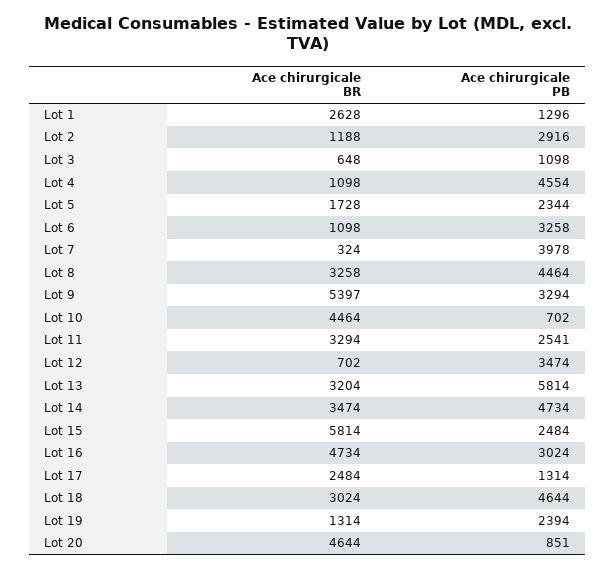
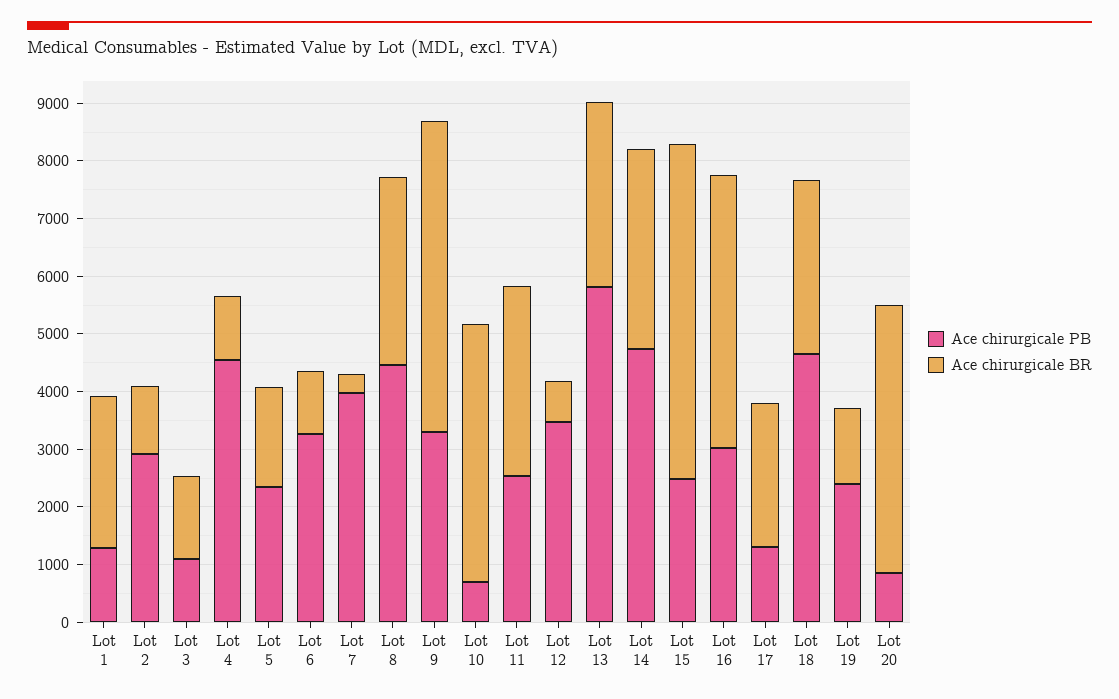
  {
    "Ace chirurgicale BR": {
      "Lot 1": 2628,
      "Lot 2": 1188,
-     "Lot 3": 648,
+     "Lot 3": 1400,
      "Lot 4": 1098,
      "Lot 5": 1728,
      "Lot 6": 1098,
      "Lot 7": 324,
      "Lot 8": 3258,
      "Lot 9": 5397,
      "Lot 10": 4464,
      "Lot 11": 3294,
      "Lot 12": 702,
      "Lot 13": 3204,
      "Lot 14": 3474,
      "Lot 15": 5814,
      "Lot 16": 4734,
      "Lot 17": 2484,
      "Lot 18": 3024,
      "Lot 19": 1314,
      "Lot 20": 4644
    },
    "Ace chirurgicale PB": {
      "Lot 1": 1296,
      "Lot 2": 2916,
      "Lot 3": 1098,
      "Lot 4": 4554,
      "Lot 5": 2344,
      "Lot 6": 3258,
      "Lot 7": 3978,
      "Lot 8": 4464,
      "Lot 9": 3294,
      "Lot 10": 702,
      "Lot 11": 2541,
      "Lot 12": 3474,
      "Lot 13": 5814,
      "Lot 14": 4734,
      "Lot 15": 2484,
      "Lot 16": 3024,
      "Lot 17": 1314,
      "Lot 18": 4644,
      "Lot 19": 2394,
      "Lot 20": 851
    }
  }

